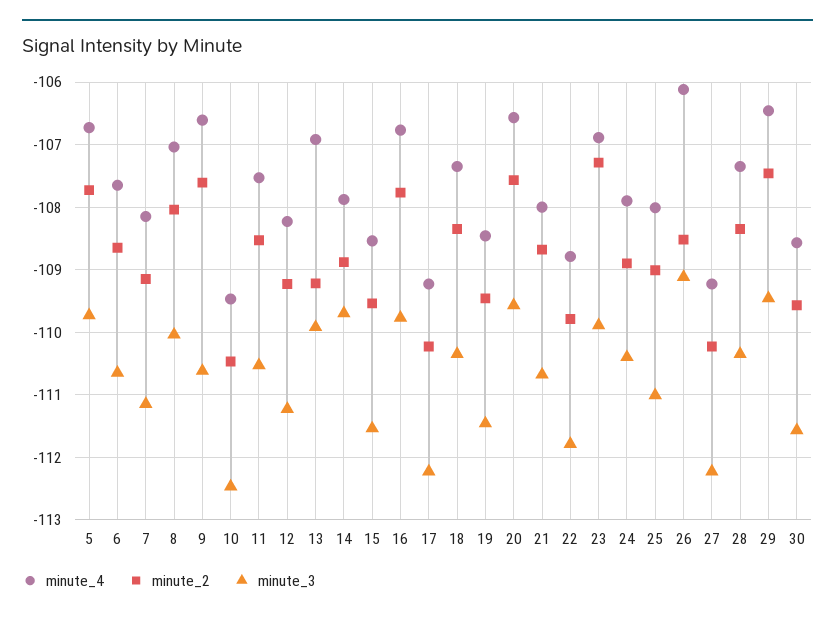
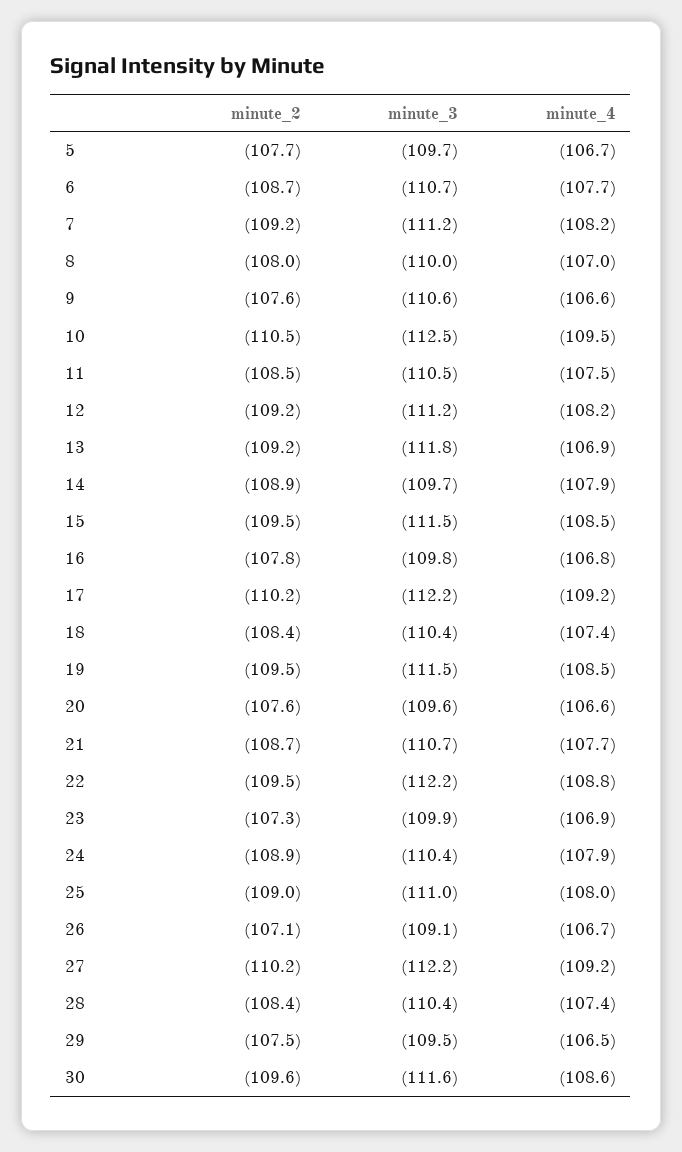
  {
    "minute_4": {
      "5": -106.7,
      "6": -107.7,
      "7": -108.2,
      "8": -107,
      "9": -106.6,
      "10": -109.5,
      "11": -107.5,
      "12": -108.2,
      "13": -106.9,
      "14": -107.9,
      "15": -108.5,
      "16": -106.8,
      "17": -109.2,
      "18": -107.4,
      "19": -108.5,
      "20": -106.6,
-     "21": -108,
+     "21": -107.7,
      "22": -108.8,
      "23": -106.9,
      "24": -107.9,
      "25": -108,
-     "26": -106.1,
+     "26": -106.7,
      "27": -109.2,
      "28": -107.4,
      "29": -106.5,
      "30": -108.6
    },
    "minute_2": {
      "5": -107.7,
      "6": -108.7,
      "7": -109.2,
      "8": -108,
      "9": -107.6,
      "10": -110.5,
      "11": -108.5,
      "12": -109.2,
      "13": -109.2,
      "14": -108.9,
      "15": -109.5,
      "16": -107.8,
      "17": -110.2,
      "18": -108.4,
      "19": -109.5,
      "20": -107.6,
      "21": -108.7,
-     "22": -109.8,
+     "22": -109.5,
      "23": -107.3,
      "24": -108.9,
      "25": -109,
-     "26": -108.5,
+     "26": -107.1,
      "27": -110.2,
      "28": -108.4,
      "29": -107.5,
      "30": -109.6
    },
    "minute_3": {
      "5": -109.7,
      "6": -110.7,
      "7": -111.2,
      "8": -110,
      "9": -110.6,
      "10": -112.5,
      "11": -110.5,
      "12": -111.2,
-     "13": -109.9,
+     "13": -111.8,
      "14": -109.7,
      "15": -111.5,
      "16": -109.8,
      "17": -112.2,
      "18": -110.4,
      "19": -111.5,
      "20": -109.6,
      "21": -110.7,
-     "22": -111.8,
+     "22": -112.2,
      "23": -109.9,
      "24": -110.4,
      "25": -111,
      "26": -109.1,
      "27": -112.2,
      "28": -110.4,
      "29": -109.5,
      "30": -111.6
    }
  }

